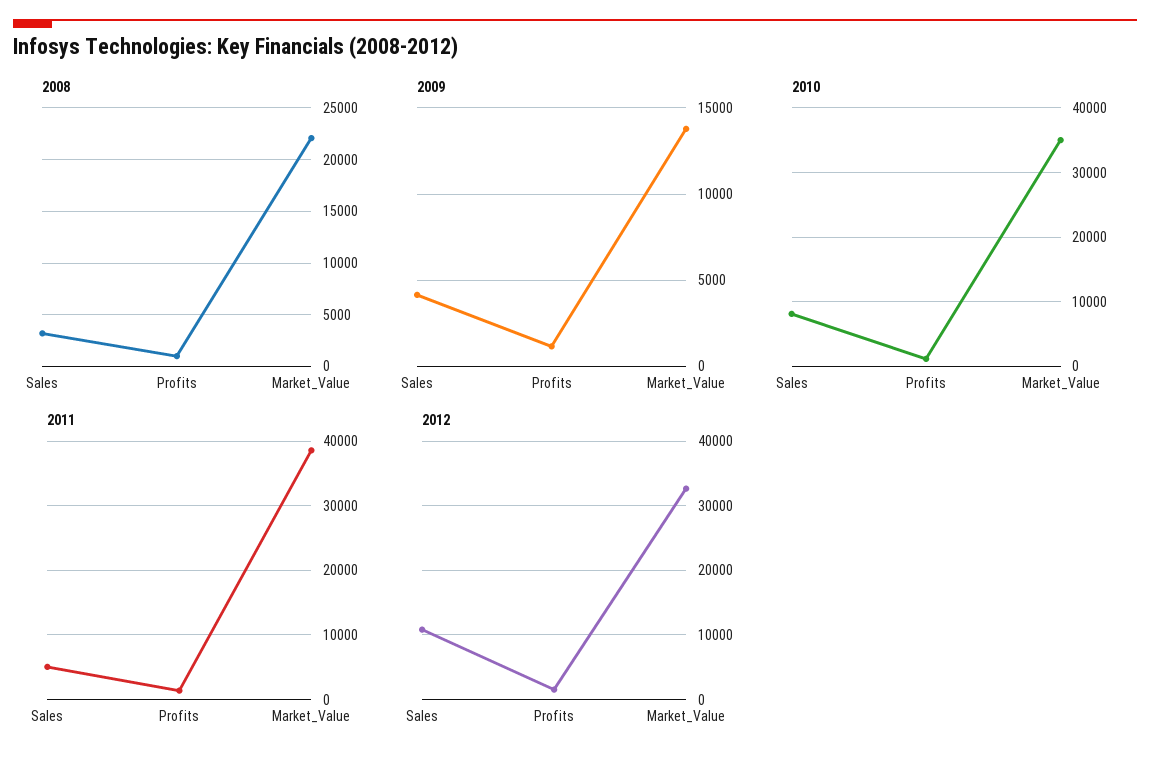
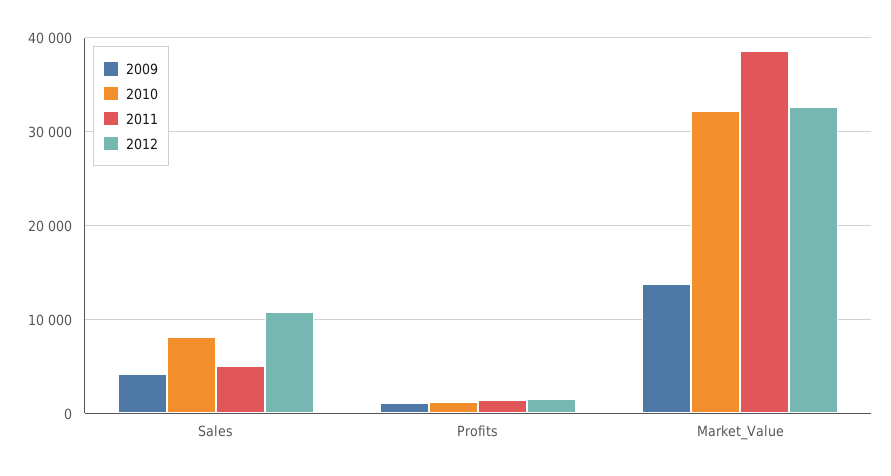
  {
-   "2008": {
-     "Sales": 3000,
-     "Profits": 1000,
-     "Market_Value": 22000
-   },
    "2009": {
      "Sales": 4000,
      "Profits": 1000,
      "Market_Value": 14000
    },
    "2010": {
      "Sales": 8000,
      "Profits": 1000,
-     "Market_Value": 35000
+     "Market_Value": 32000
    },
    "2011": {
      "Sales": 5000,
      "Profits": 1000,
      "Market_Value": 39000
    },
    "2012": {
      "Sales": 11000,
      "Profits": 2000,
      "Market_Value": 33000
    }
  }

